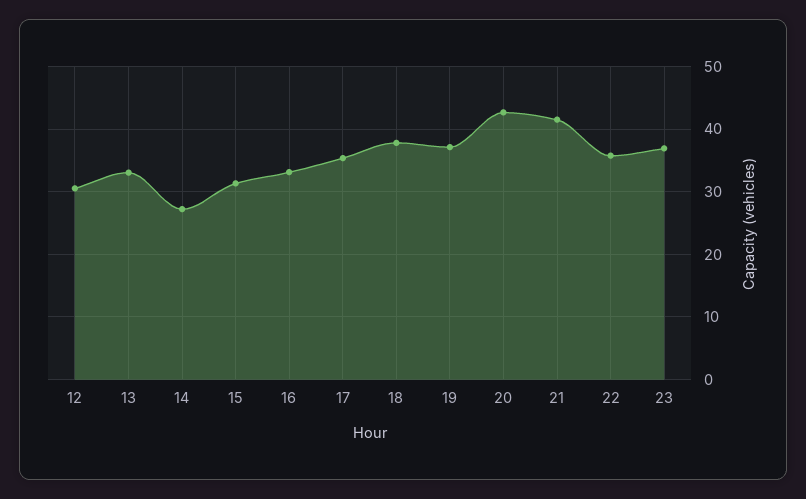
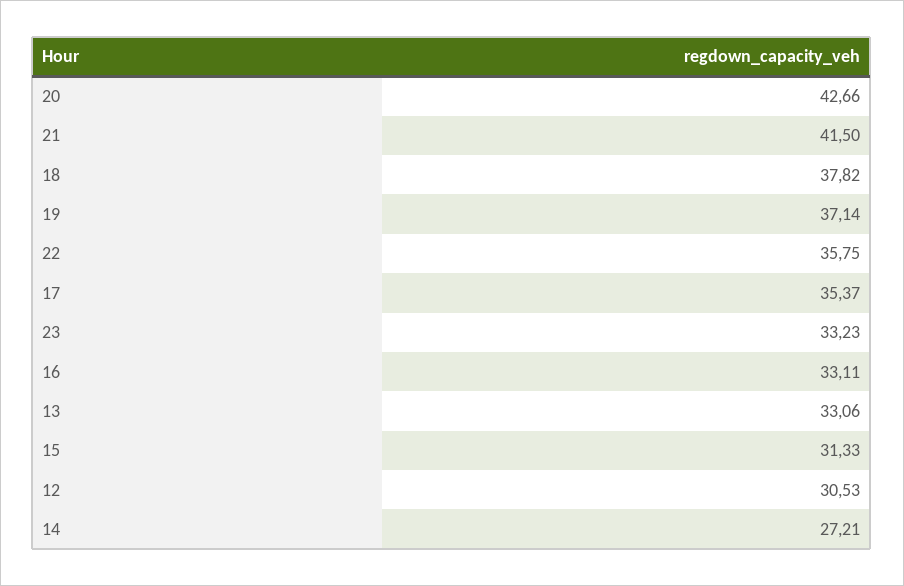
  {
    "12": 30.53,
    "13": 33.06,
    "14": 27.21,
    "15": 31.33,
    "16": 33.11,
    "17": 35.37,
    "18": 37.82,
    "19": 37.14,
    "20": 42.66,
    "21": 41.5,
    "22": 35.75,
-   "23": 37
+   "23": 33.23
  }

